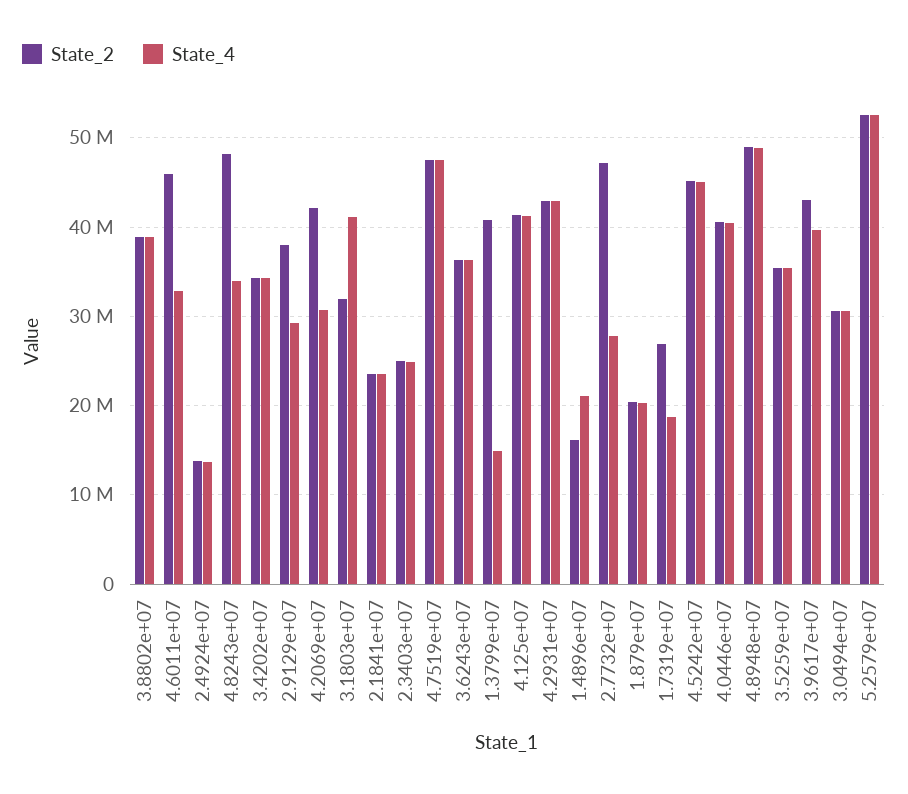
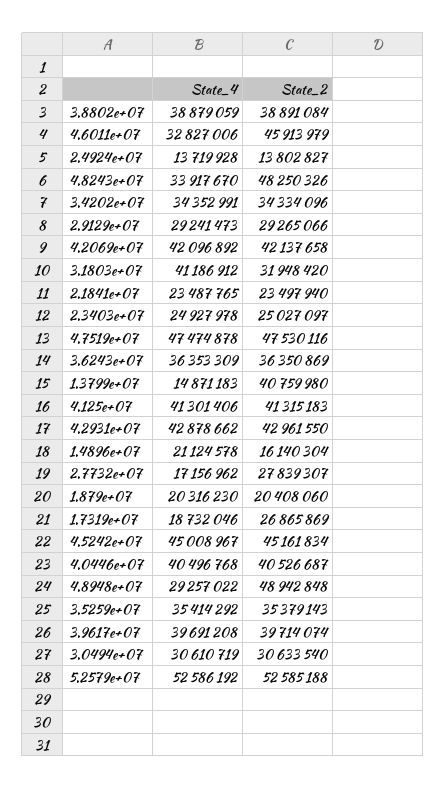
  {
    "State_2": {
      "3.8802e+07": 38891084,
      "4.6011e+07": 45913979,
      "2.4924e+07": 13802827,
      "4.8243e+07": 48250326,
      "3.4202e+07": 34334096,
-     "2.9129e+07": 38000000,
+     "2.9129e+07": 29265066,
      "4.2069e+07": 42137658,
      "3.1803e+07": 31948420,
      "2.1841e+07": 23497940,
      "2.3403e+07": 25027097,
      "4.7519e+07": 47530116,
      "3.6243e+07": 36350869,
      "1.3799e+07": 40759980,
      "4.125e+07": 41315183,
      "4.2931e+07": 42961550,
      "1.4896e+07": 16140304,
-     "2.7732e+07": 47000000,
+     "2.7732e+07": 27839307,
      "1.879e+07": 20408060,
      "1.7319e+07": 26865869,
      "4.5242e+07": 45161834,
      "4.0446e+07": 40526687,
      "4.8948e+07": 48942848,
      "3.5259e+07": 35379143,
-     "3.9617e+07": 43000000,
+     "3.9617e+07": 39714074,
      "3.0494e+07": 30633540,
      "5.2579e+07": 52585188
    },
    "State_4": {
      "3.8802e+07": 38879059,
      "4.6011e+07": 32827006,
      "2.4924e+07": 13719928,
      "4.8243e+07": 33917670,
      "3.4202e+07": 34352991,
      "2.9129e+07": 29241473,
-     "4.2069e+07": 31000000,
+     "4.2069e+07": 42096892,
      "3.1803e+07": 41186912,
      "2.1841e+07": 23487765,
      "2.3403e+07": 24927978,
      "4.7519e+07": 47474878,
      "3.6243e+07": 36353309,
      "1.3799e+07": 14871183,
      "4.125e+07": 41301406,
      "4.2931e+07": 42878662,
      "1.4896e+07": 21124578,
-     "2.7732e+07": 28000000,
+     "2.7732e+07": 17156962,
      "1.879e+07": 20316230,
      "1.7319e+07": 18732046,
      "4.5242e+07": 45008967,
      "4.0446e+07": 40496768,
-     "4.8948e+07": 49000000,
+     "4.8948e+07": 29257022,
      "3.5259e+07": 35414292,
      "3.9617e+07": 39691208,
      "3.0494e+07": 30610719,
      "5.2579e+07": 52586192
    }
  }

